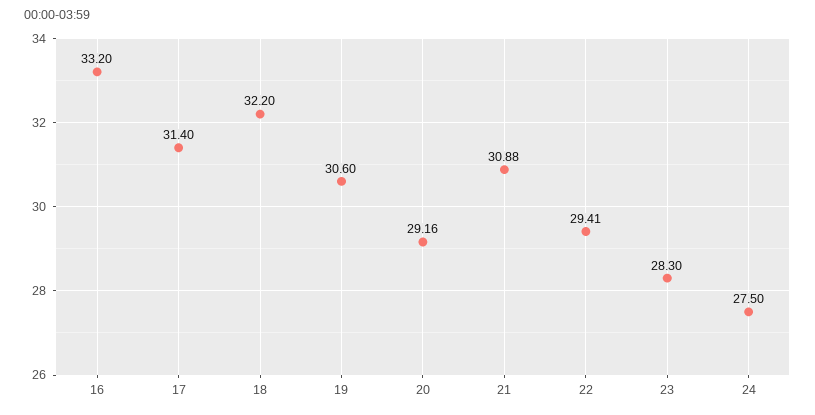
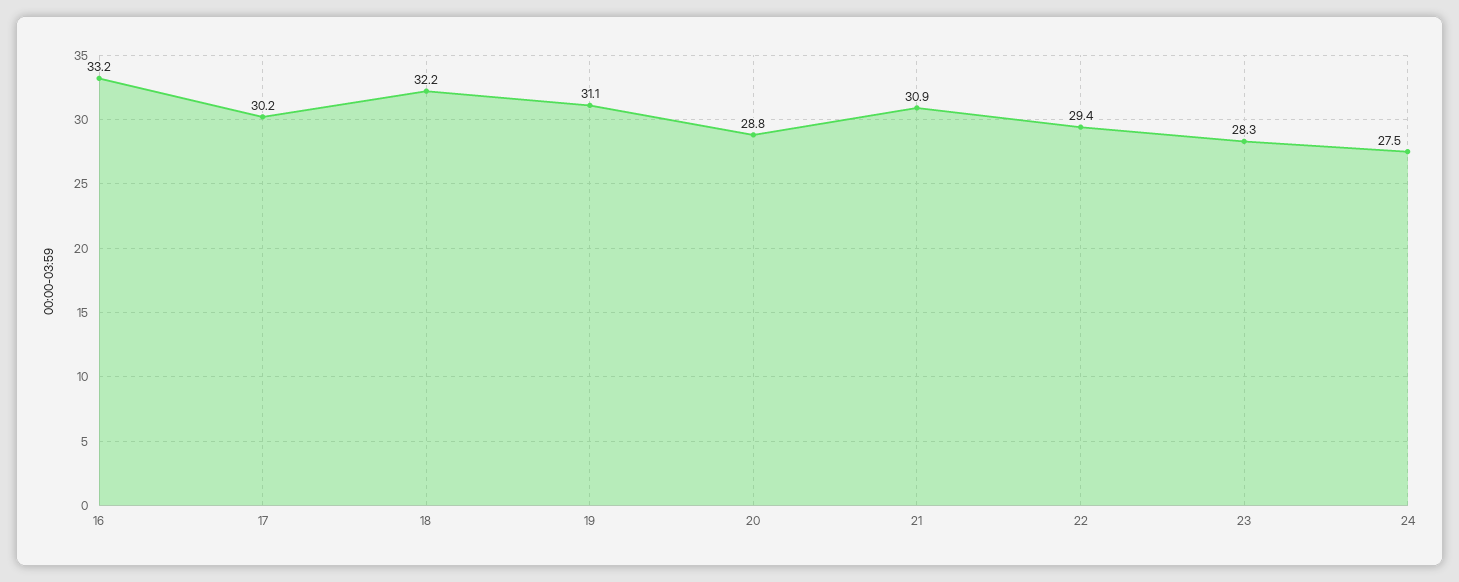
  {
    "16": 33.2,
-   "17": 31.4,
+   "17": 30.2,
    "18": 32.2,
-   "19": 30.6,
+   "19": 31.1,
-   "20": 29.16,
+   "20": 28.8,
    "21": 30.88,
    "22": 29.41,
    "23": 28.3,
    "24": 27.5
  }

